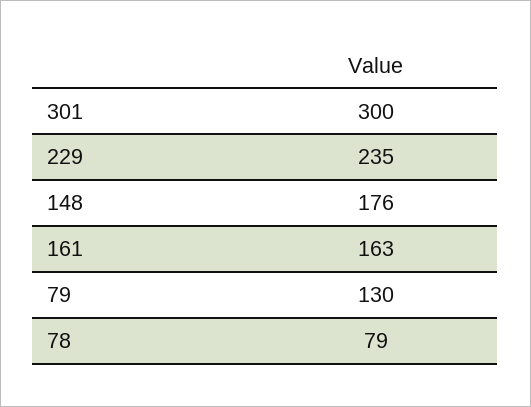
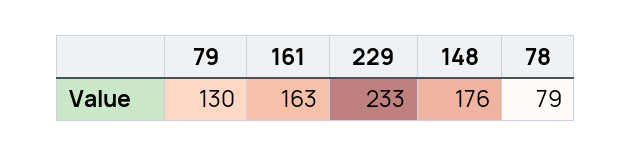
  {
-   "301": 300,
-   "229": 235,
+   "229": 233,
    "148": 176,
    "161": 163,
    "79": 130,
    "78": 79
  }

